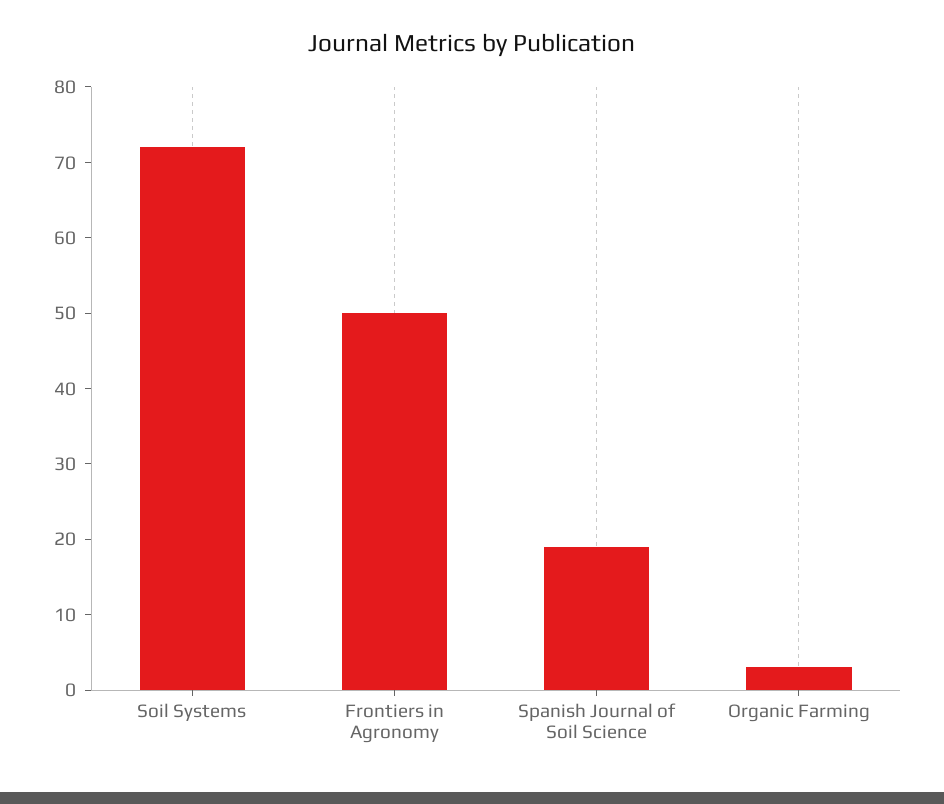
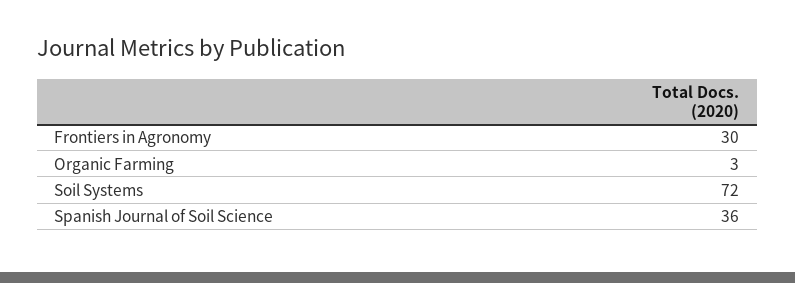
  {
    "Soil Systems": 72,
-   "Frontiers in Agronomy": 50,
+   "Frontiers in Agronomy": 30,
-   "Spanish Journal of Soil Science": 20,
+   "Spanish Journal of Soil Science": 36,
    "Organic Farming": 3
  }

